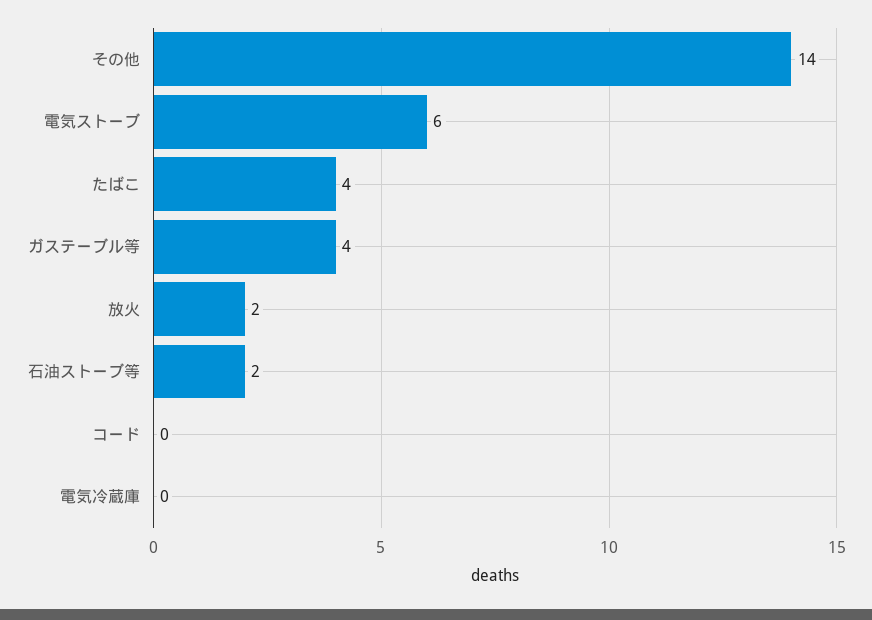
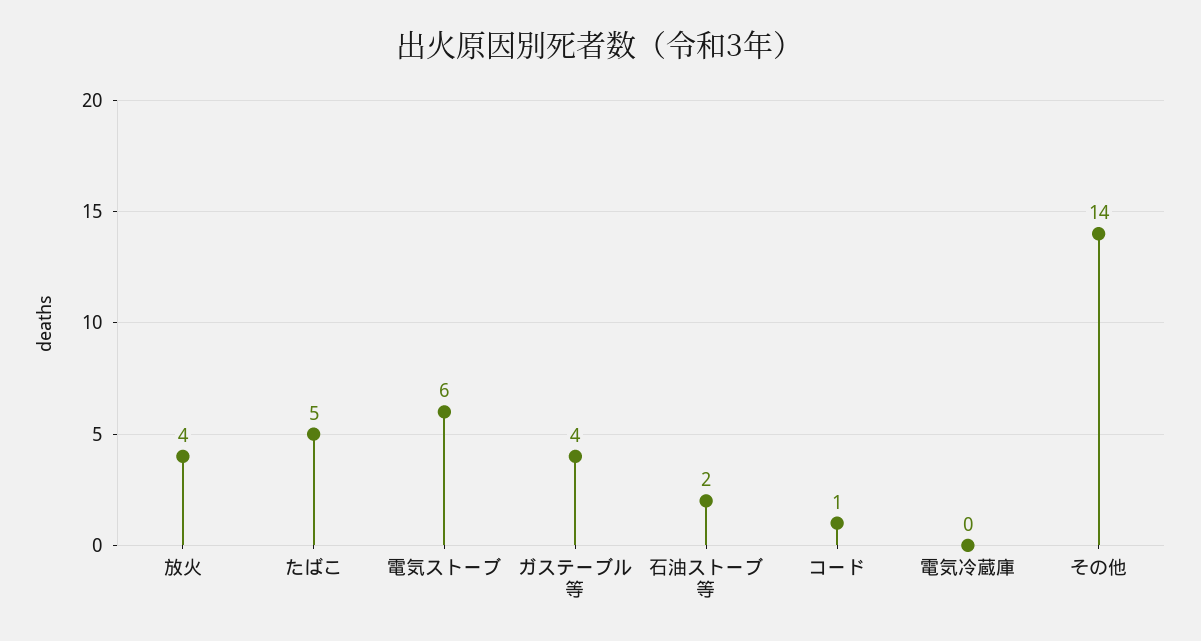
  {
    "その他": 14,
    "電気ストーブ": 6,
-   "たばこ": 4,
+   "たばこ": 5,
    "ガステーブル等": 4,
-   "放火": 2,
+   "放火": 4,
    "石油ストーブ等": 2,
-   "コード": 0,
+   "コード": 1,
    "電気冷蔵庫": 0
  }

